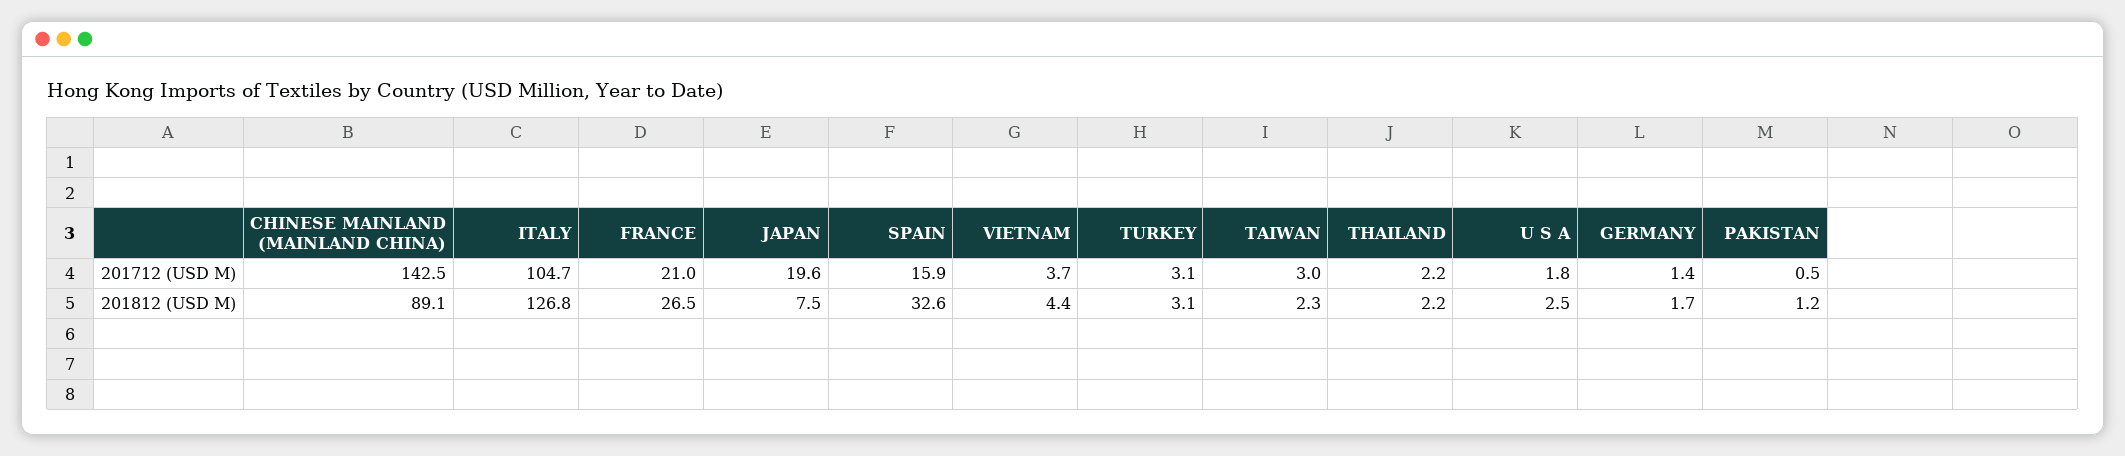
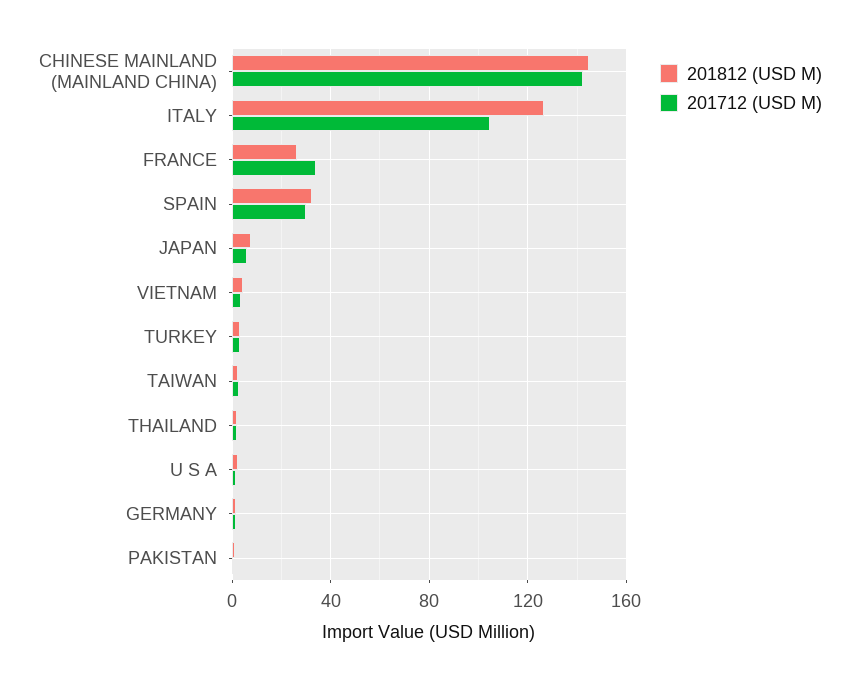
  {
    "201712 (USD M)": {
      "CHINESE MAINLAND (MAINLAND CHINA)": 142.5,
      "ITALY": 104.7,
-     "FRANCE": 21,
+     "FRANCE": 35,
-     "JAPAN": 19.6,
+     "JAPAN": 5,
-     "SPAIN": 15.9,
+     "SPAIN": 30,
      "VIETNAM": 3.7,
      "TURKEY": 3.1,
      "TAIWAN": 3,
      "THAILAND": 2.2,
      "U S A": 1.8,
      "GERMANY": 1.4,
      "PAKISTAN": 0.5
    },
    "201812 (USD M)": {
-     "CHINESE MAINLAND (MAINLAND CHINA)": 89.1,
+     "CHINESE MAINLAND (MAINLAND CHINA)": 145,
      "ITALY": 126.8,
      "FRANCE": 26.5,
      "JAPAN": 7.5,
      "SPAIN": 32.6,
      "VIETNAM": 4.4,
      "TURKEY": 3.1,
      "TAIWAN": 2.3,
      "THAILAND": 2.2,
      "U S A": 2.5,
      "GERMANY": 1.7,
      "PAKISTAN": 1.2
    }
  }

